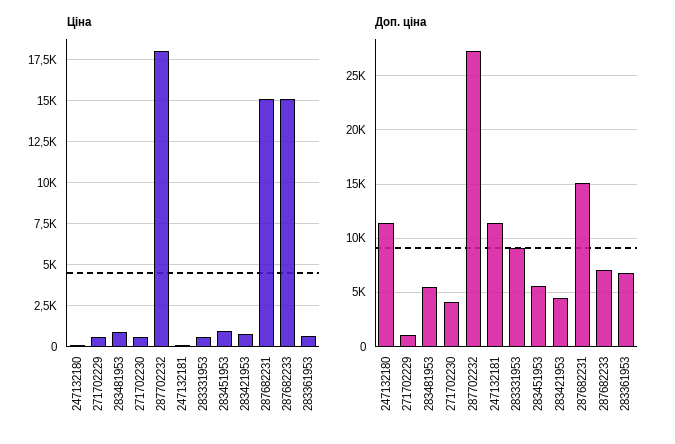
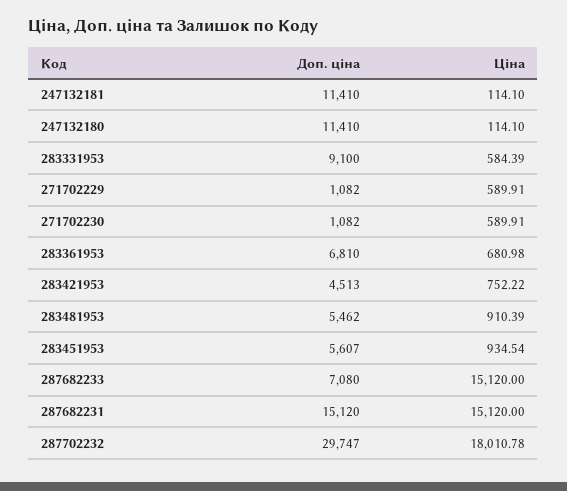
  {
    "Ціна": {
      "247132180": 114.1,
      "271702229": 589.91,
      "283481953": 910.39,
      "271702230": 589.91,
      "287702232": 18010.78,
      "247132181": 114.1,
      "283331953": 584.39,
      "283451953": 934.54,
      "283421953": 752.22,
      "287682231": 15120,
      "287682233": 15120,
      "283361953": 680.98
    },
    "Доп. ціна": {
      "247132180": 11410,
      "271702229": 1082,
      "283481953": 5462,
-     "271702230": 4000,
+     "271702230": 1082,
-     "287702232": 27000,
+     "287702232": 29747,
      "247132181": 11410,
      "283331953": 9100,
      "283451953": 5607,
      "283421953": 4513,
      "287682231": 15120,
      "287682233": 7080,
      "283361953": 6810
    }
  }

